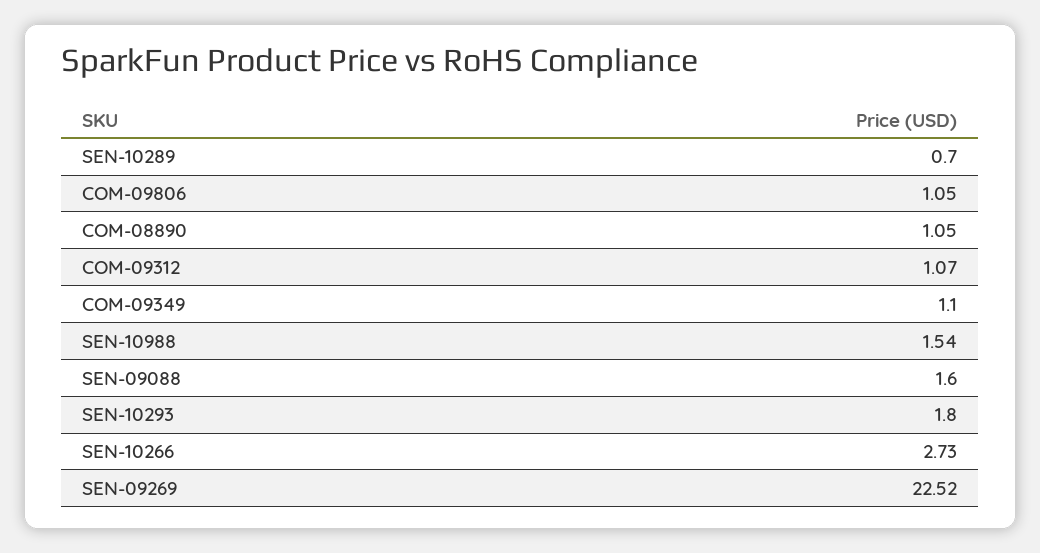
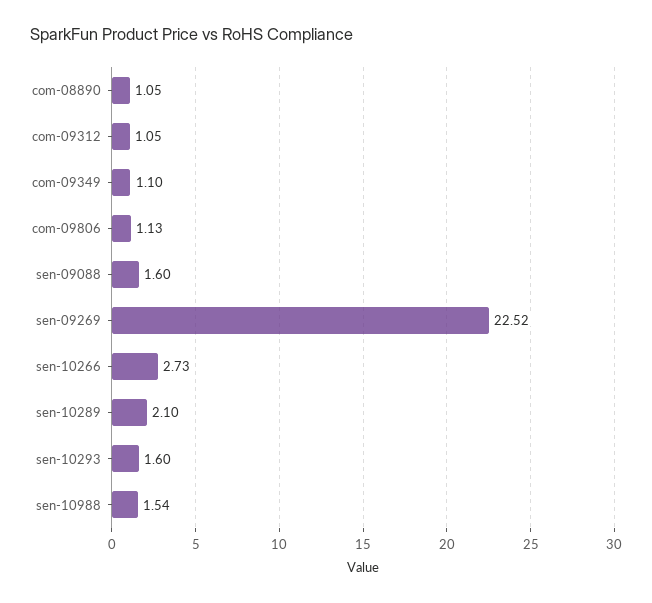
  {
-   "SEN-10289": 0.7,
+   "SEN-10289": 2.1,
-   "COM-09806": 1.05,
+   "COM-09806": 1.13,
    "COM-08890": 1.05,
-   "COM-09312": 1.07,
+   "COM-09312": 1.05,
    "COM-09349": 1.1,
    "SEN-10988": 1.54,
    "SEN-09088": 1.6,
-   "SEN-10293": 1.8,
+   "SEN-10293": 1.6,
    "SEN-10266": 2.73,
    "SEN-09269": 22.52
  }

